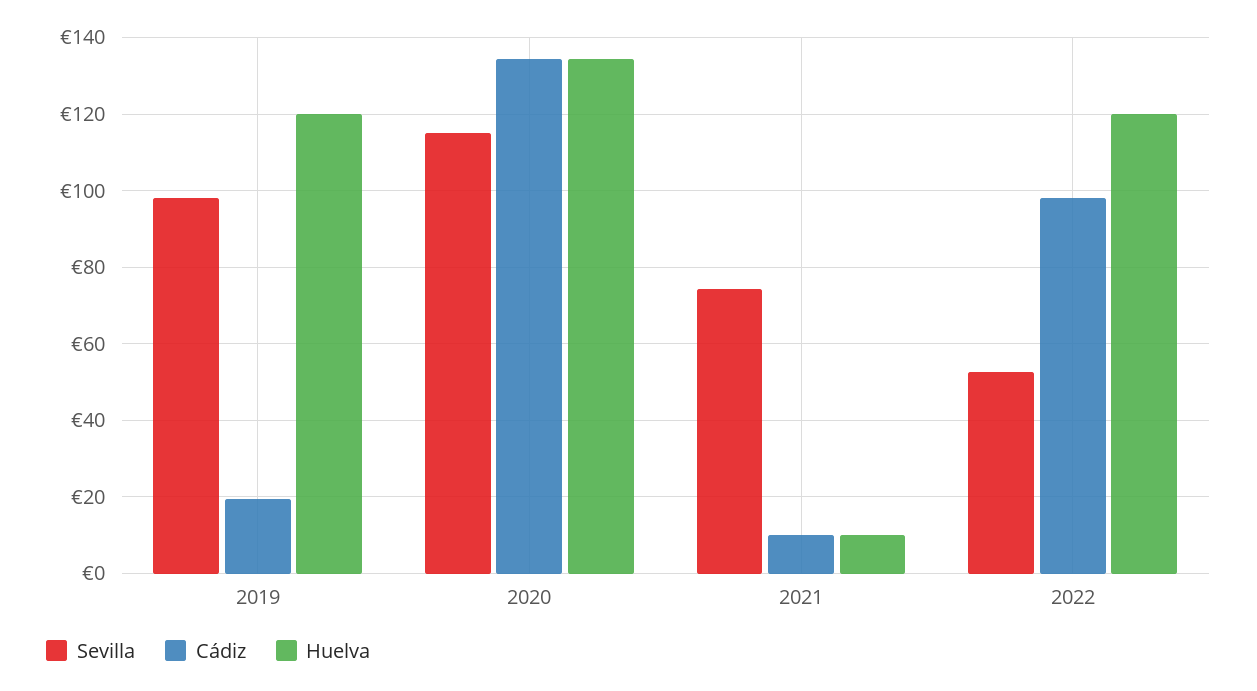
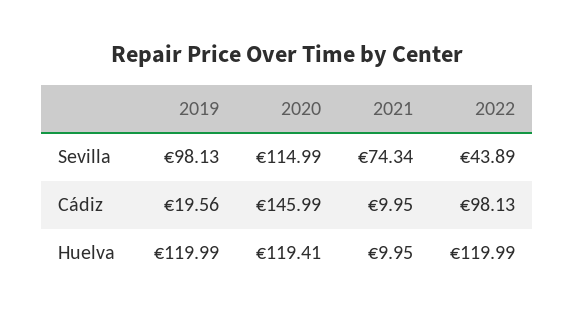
  {
    "Sevilla": {
      "2019": 98.13,
      "2020": 114.99,
      "2021": 74.34,
-     "2022": 52
+     "2022": 43.89
    },
    "Cádiz": {
      "2019": 19.56,
-     "2020": 134,
+     "2020": 145.99,
      "2021": 9.95,
      "2022": 98.13
    },
    "Huelva": {
      "2019": 119.99,
-     "2020": 134,
+     "2020": 119.41,
      "2021": 9.95,
      "2022": 119.99
    }
  }

